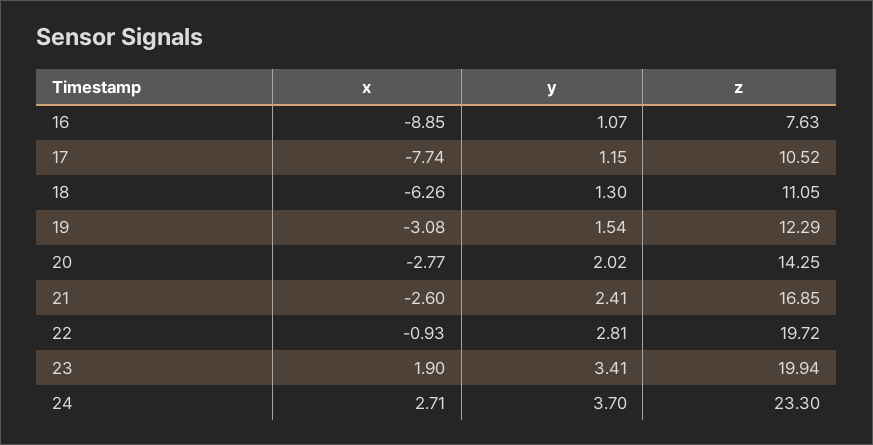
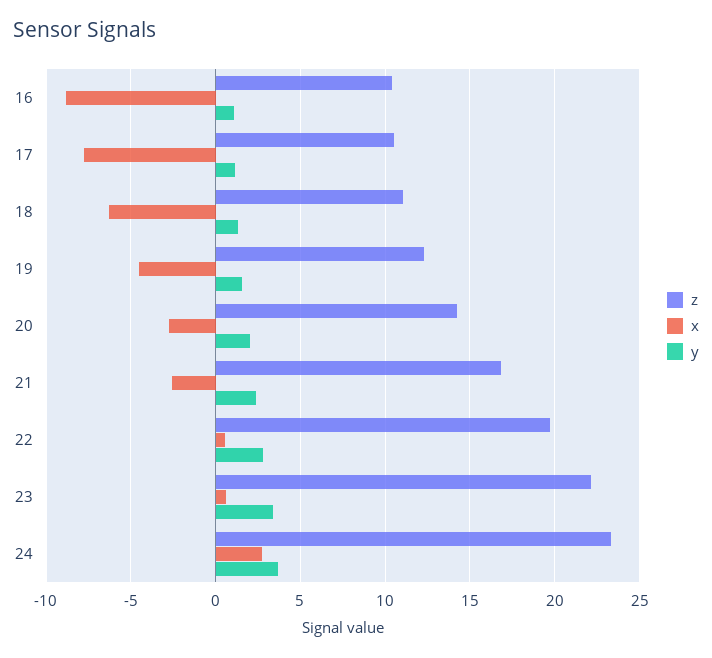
  {
    "x": {
      "16": -8.85,
      "17": -7.74,
      "18": -6.26,
-     "19": -3.08,
+     "19": -4.5,
      "20": -2.77,
      "21": -2.6,
-     "22": -0.93,
+     "22": 0.5,
-     "23": 1.9,
+     "23": 0.5,
      "24": 2.71
    },
    "y": {
      "16": 1.07,
      "17": 1.15,
      "18": 1.3,
      "19": 1.54,
      "20": 2.02,
      "21": 2.41,
      "22": 2.81,
      "23": 3.41,
      "24": 3.7
    },
    "z": {
-     "16": 7.63,
+     "16": 10.5,
      "17": 10.52,
      "18": 11.05,
      "19": 12.29,
      "20": 14.25,
      "21": 16.85,
      "22": 19.72,
-     "23": 19.94,
+     "23": 22,
      "24": 23.3
    }
  }

